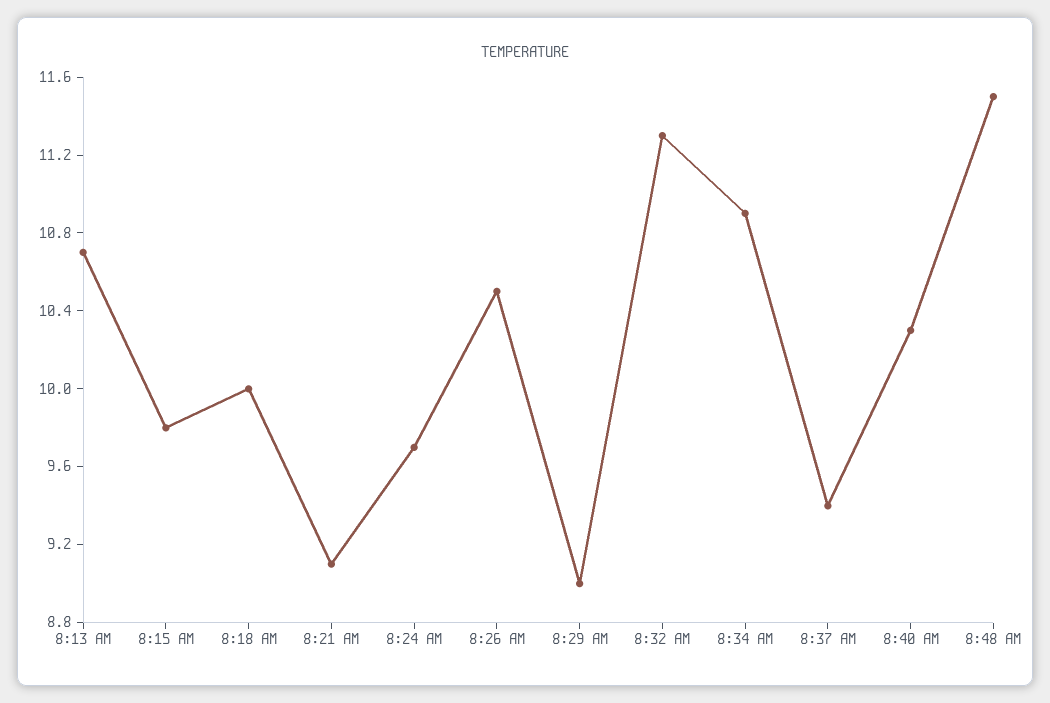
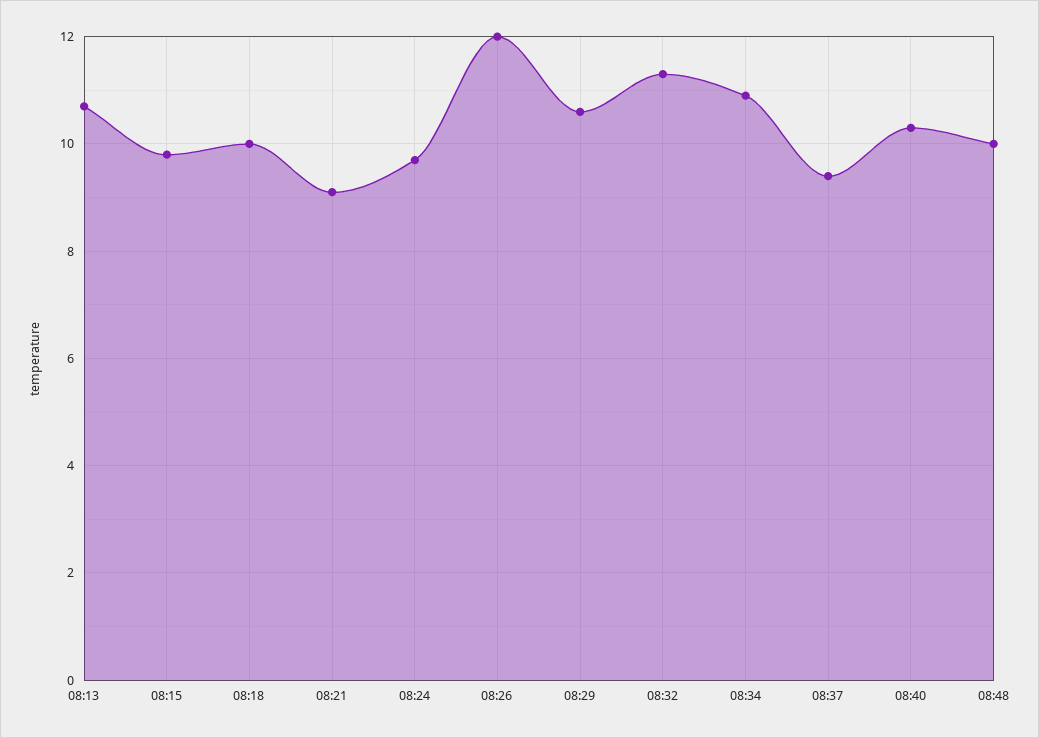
  {
    "8:13 AM": 10.7,
    "8:15 AM": 9.8,
    "8:18 AM": 10,
    "8:21 AM": 9.1,
    "8:24 AM": 9.7,
-   "8:26 AM": 10.5,
+   "8:26 AM": 12,
-   "8:29 AM": 9,
+   "8:29 AM": 10.5,
    "8:32 AM": 11.3,
    "8:34 AM": 10.9,
    "8:37 AM": 9.4,
    "8:40 AM": 10.3,
-   "8:48 AM": 11.5
+   "8:48 AM": 10
  }

